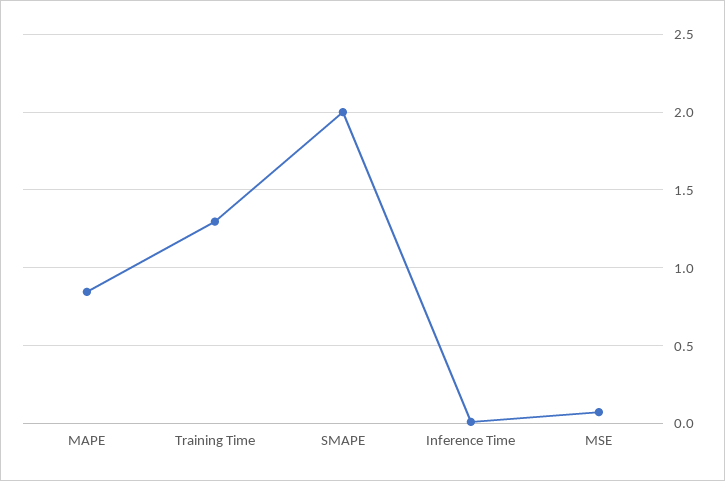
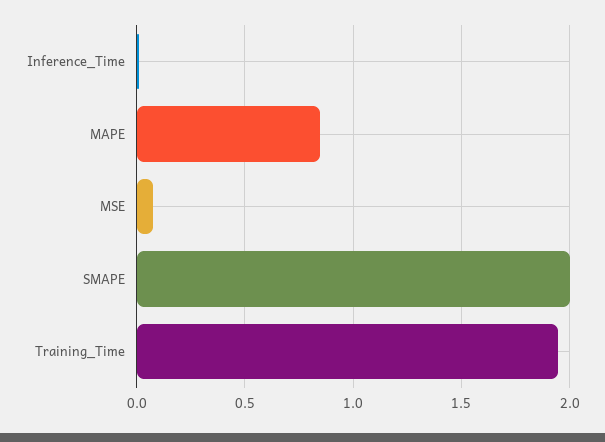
  {
    "MAPE": 0.85,
-   "Training Time": 1.3,
+   "Training Time": 1.95,
    "SMAPE": 2,
    "Inference Time": 0,
    "MSE": 0.05
  }

